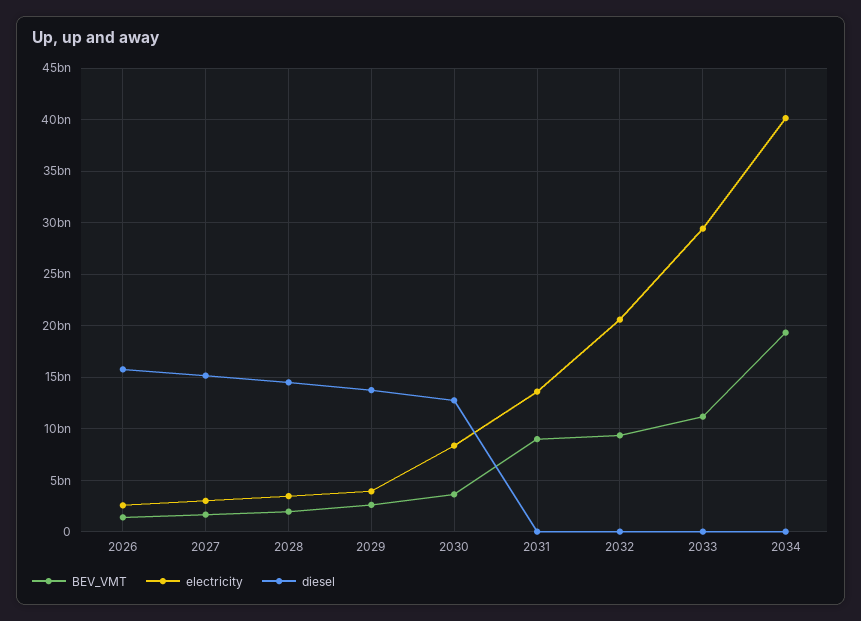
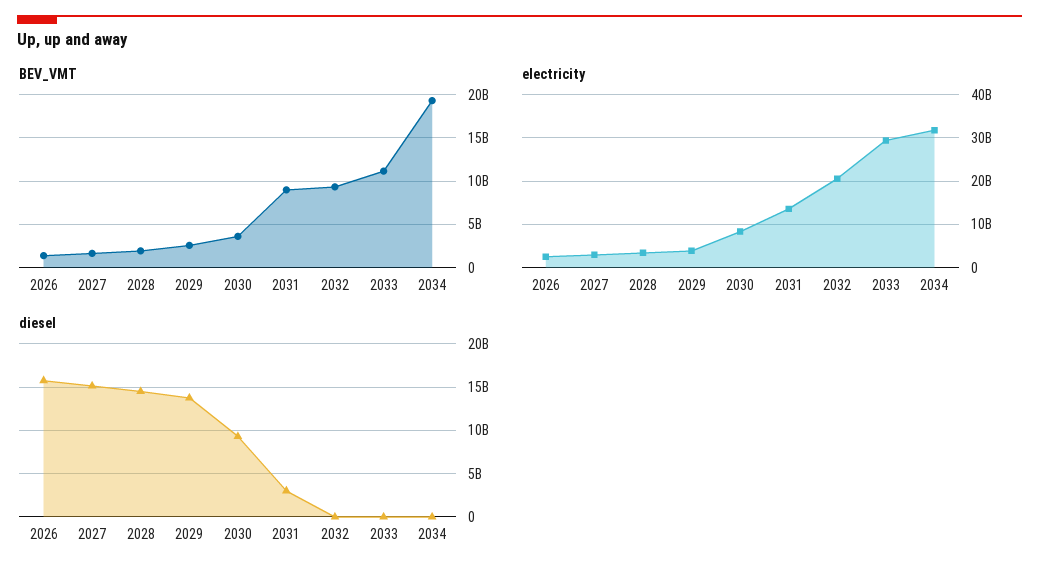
  {
    "BEV_VMT": {
      "2026": 1000000000,
      "2027": 2000000000,
      "2028": 2000000000,
      "2029": 3000000000,
      "2030": 4000000000,
      "2031": 9000000000,
      "2032": 9000000000,
      "2033": 11000000000,
      "2034": 19000000000
    },
    "electricity": {
      "2026": 3000000000,
      "2027": 3000000000,
      "2028": 3000000000,
      "2029": 4000000000,
      "2030": 8000000000,
      "2031": 14000000000,
      "2032": 21000000000,
      "2033": 29000000000,
-     "2034": 40000000000
+     "2034": 32000000000
    },
    "diesel": {
      "2026": 16000000000,
      "2027": 15000000000,
      "2028": 14000000000,
      "2029": 14000000000,
-     "2030": 13000000000,
+     "2030": 9000000000,
-     "2031": 0,
+     "2031": 3000000000,
      "2032": 0,
      "2033": 0,
      "2034": 0
    }
  }

